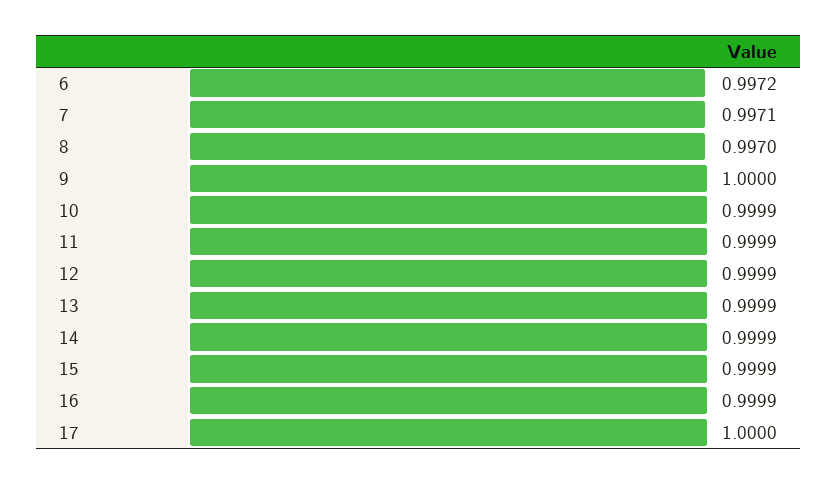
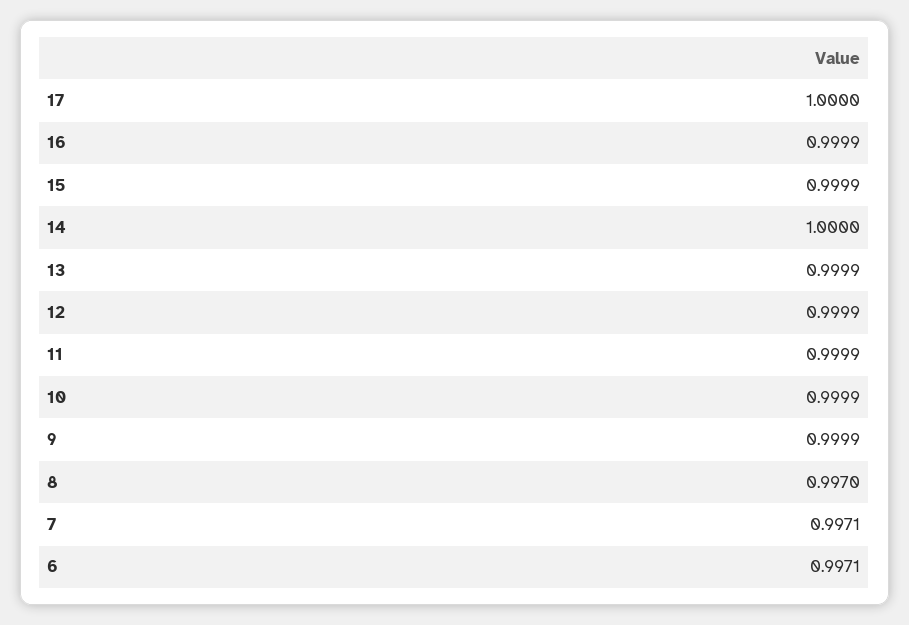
  {
-   "6": 0.9972,
+   "6": 0.9971,
    "7": 0.9971,
    "8": 0.997,
-   "9": 1,
+   "9": 0.9999,
    "10": 0.9999,
    "11": 0.9999,
    "12": 0.9999,
    "13": 0.9999,
-   "14": 0.9999,
+   "14": 1,
    "15": 0.9999,
    "16": 0.9999,
    "17": 1
  }

